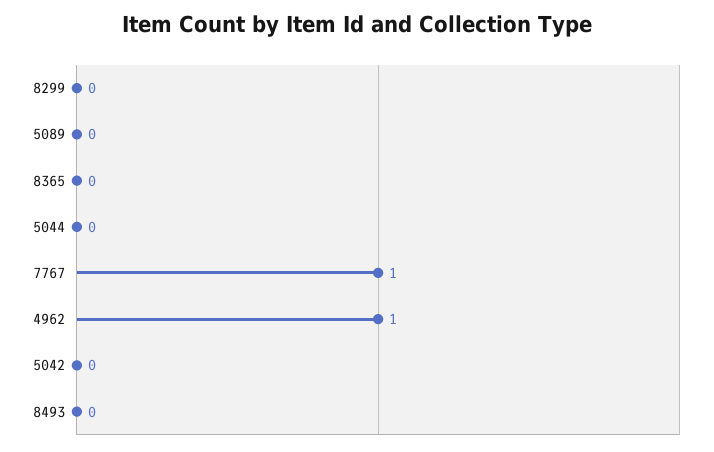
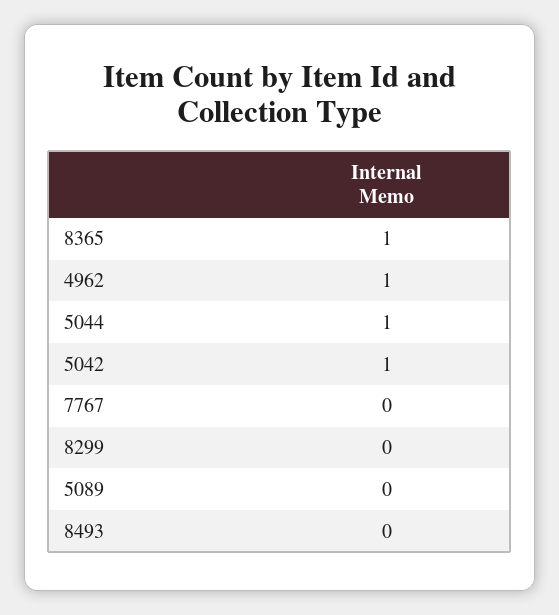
  {
    "8299": 0,
    "5089": 0,
-   "8365": 0,
+   "8365": 1,
-   "5044": 0,
+   "5044": 1,
-   "7767": 1,
+   "7767": 0,
    "4962": 1,
-   "5042": 0,
+   "5042": 1,
    "8493": 0
  }

